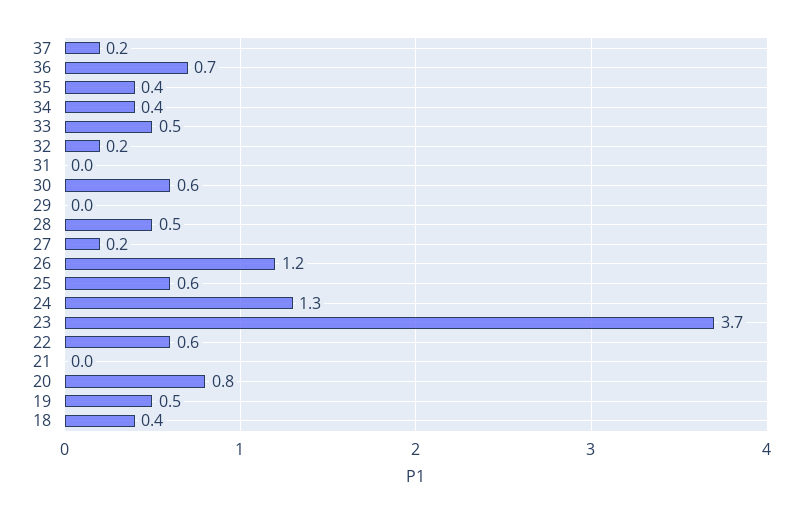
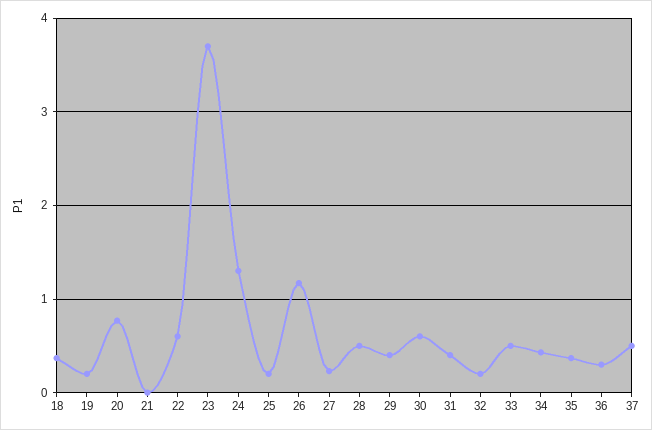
  {
-   "37": 0.2,
+   "37": 0.5,
-   "36": 0.7,
+   "36": 0.3,
    "35": 0.4,
    "34": 0.4,
    "33": 0.5,
    "32": 0.2,
-   "31": 0,
+   "31": 0.4,
    "30": 0.6,
-   "29": 0,
+   "29": 0.4,
    "28": 0.5,
    "27": 0.2,
    "26": 1.2,
-   "25": 0.6,
+   "25": 0.2,
    "24": 1.3,
    "23": 3.7,
    "22": 0.6,
    "21": 0,
    "20": 0.8,
-   "19": 0.5,
+   "19": 0.2,
    "18": 0.4
  }

